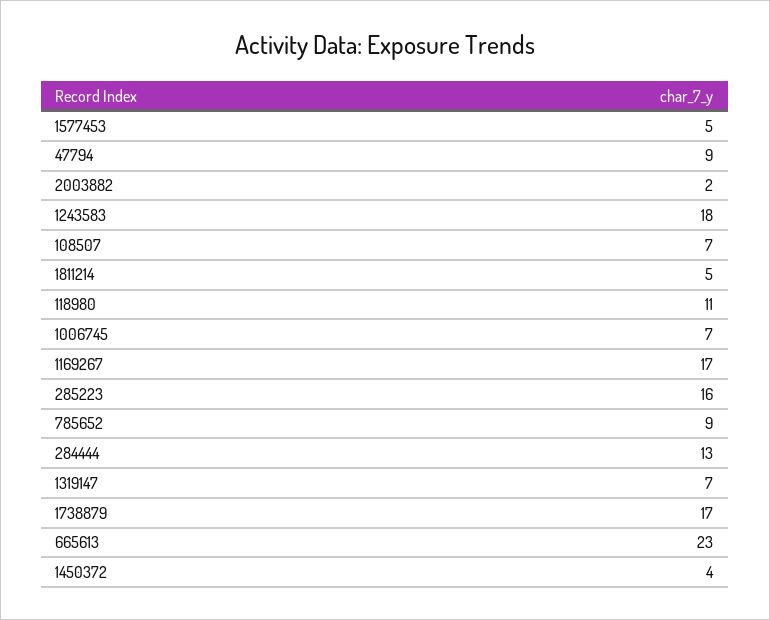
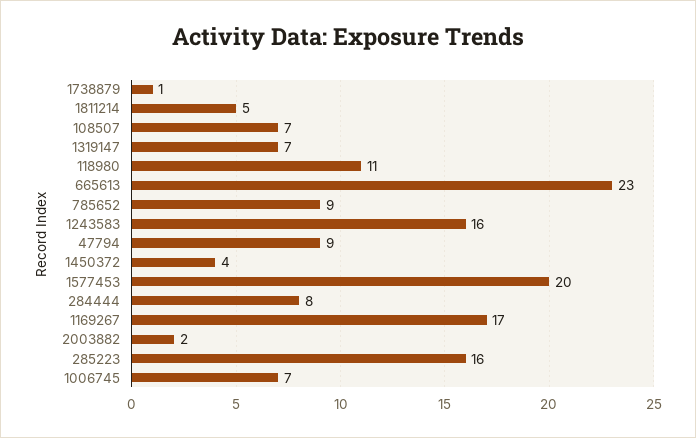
  {
-   "1577453": 5,
+   "1577453": 20,
    "47794": 9,
    "2003882": 2,
-   "1243583": 18,
+   "1243583": 16,
    "108507": 7,
    "1811214": 5,
    "118980": 11,
    "1006745": 7,
    "1169267": 17,
    "285223": 16,
    "785652": 9,
-   "284444": 13,
+   "284444": 8,
    "1319147": 7,
-   "1738879": 17,
+   "1738879": 1,
    "665613": 23,
    "1450372": 4
  }

